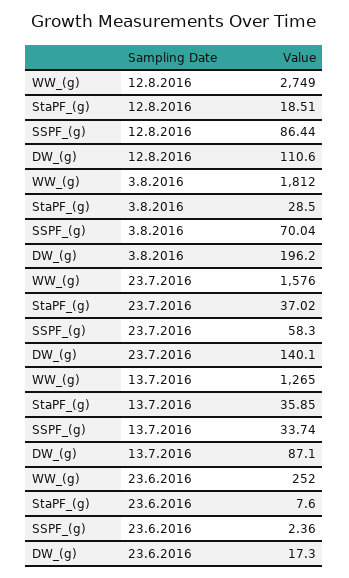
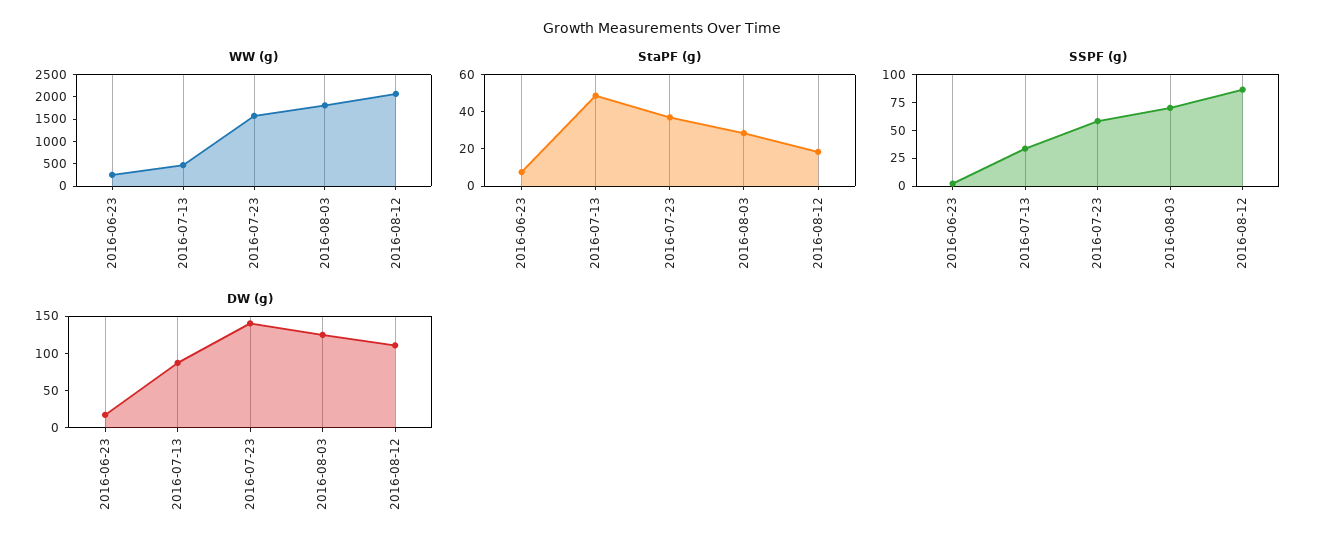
  {
    "WW_(g)": {
-     "12.8.2016": 2749,
+     "12.8.2016": 2000,
      "3.8.2016": 1812,
      "23.7.2016": 1576,
-     "13.7.2016": 1265,
+     "13.7.2016": 500,
      "23.6.2016": 252
    },
    "StaPF_(g)": {
      "12.8.2016": 18.51,
      "3.8.2016": 28.5,
      "23.7.2016": 37.02,
-     "13.7.2016": 35.85,
+     "13.7.2016": 50,
      "23.6.2016": 7.6
    },
    "SSPF_(g)": {
      "12.8.2016": 86.44,
      "3.8.2016": 70.04,
      "23.7.2016": 58.3,
      "13.7.2016": 33.74,
      "23.6.2016": 2.36
    },
    "DW_(g)": {
      "12.8.2016": 110.6,
-     "3.8.2016": 196.2,
+     "3.8.2016": 125,
      "23.7.2016": 140.1,
      "13.7.2016": 87.1,
      "23.6.2016": 17.3
    }
  }

